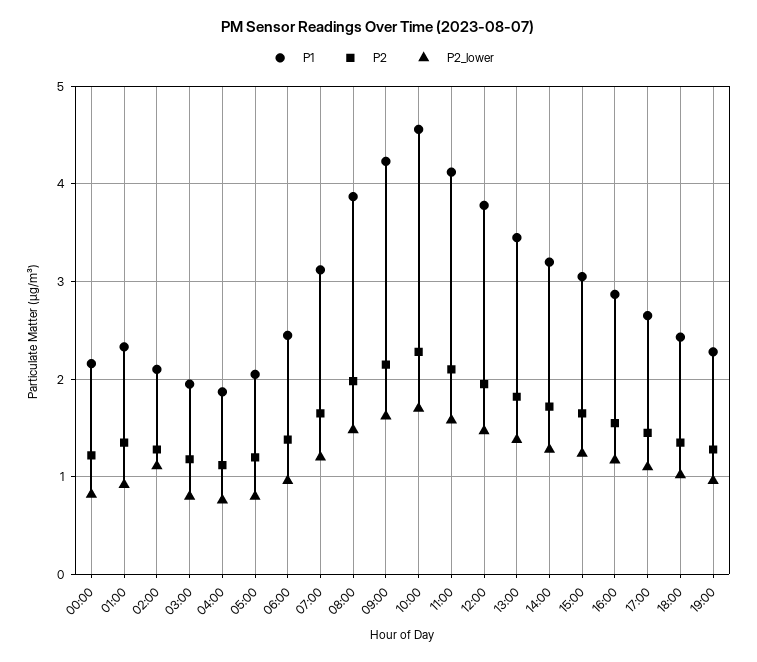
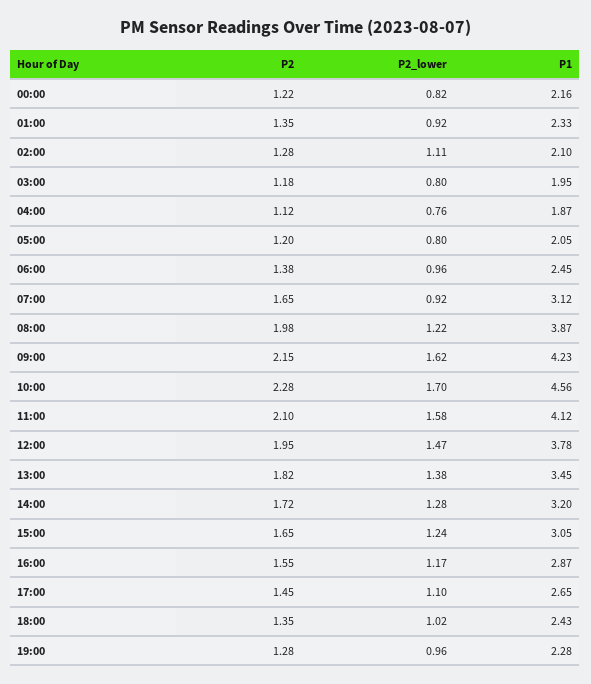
  {
    "P1": {
      "00:00": 2.16,
      "01:00": 2.33,
      "02:00": 2.1,
      "03:00": 1.95,
      "04:00": 1.87,
      "05:00": 2.05,
      "06:00": 2.45,
      "07:00": 3.12,
      "08:00": 3.87,
      "09:00": 4.23,
      "10:00": 4.56,
      "11:00": 4.12,
      "12:00": 3.78,
      "13:00": 3.45,
      "14:00": 3.2,
      "15:00": 3.05,
      "16:00": 2.87,
      "17:00": 2.65,
      "18:00": 2.43,
      "19:00": 2.28
    },
    "P2": {
      "00:00": 1.22,
      "01:00": 1.35,
      "02:00": 1.28,
      "03:00": 1.18,
      "04:00": 1.12,
      "05:00": 1.2,
      "06:00": 1.38,
      "07:00": 1.65,
      "08:00": 1.98,
      "09:00": 2.15,
      "10:00": 2.28,
      "11:00": 2.1,
      "12:00": 1.95,
      "13:00": 1.82,
      "14:00": 1.72,
      "15:00": 1.65,
      "16:00": 1.55,
      "17:00": 1.45,
      "18:00": 1.35,
      "19:00": 1.28
    },
    "P2_lower": {
      "00:00": 0.82,
      "01:00": 0.92,
      "02:00": 1.11,
      "03:00": 0.8,
      "04:00": 0.76,
      "05:00": 0.8,
      "06:00": 0.96,
-     "07:00": 1.2,
+     "07:00": 0.92,
-     "08:00": 1.5,
+     "08:00": 1.22,
      "09:00": 1.62,
      "10:00": 1.7,
      "11:00": 1.58,
      "12:00": 1.47,
      "13:00": 1.38,
      "14:00": 1.28,
      "15:00": 1.24,
      "16:00": 1.17,
      "17:00": 1.1,
      "18:00": 1.02,
      "19:00": 0.96
    }
  }

